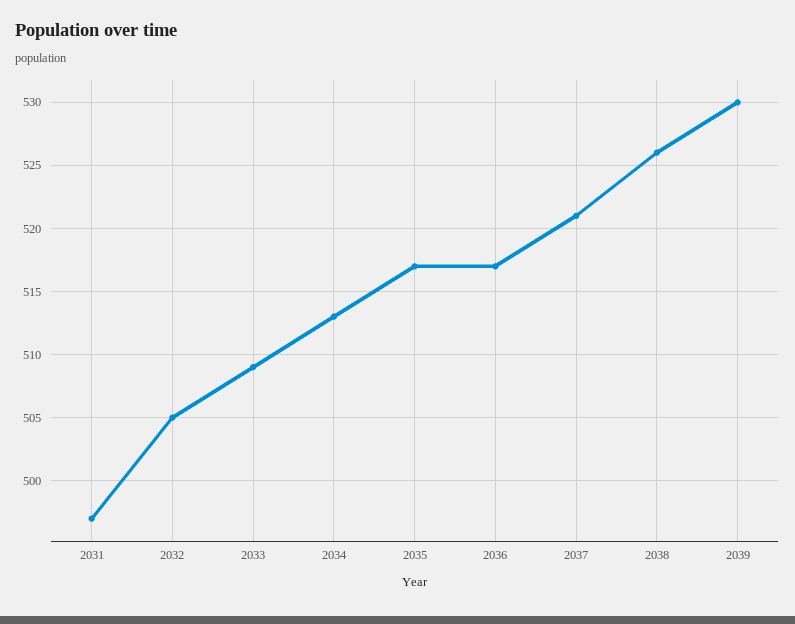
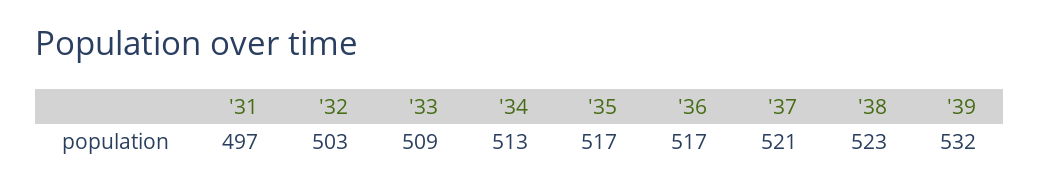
  {
    "2031": 497,
-   "2032": 505,
+   "2032": 503,
    "2033": 509,
    "2034": 513,
    "2035": 517,
    "2036": 517,
    "2037": 521,
-   "2038": 526,
+   "2038": 523,
-   "2039": 530
+   "2039": 532
  }

